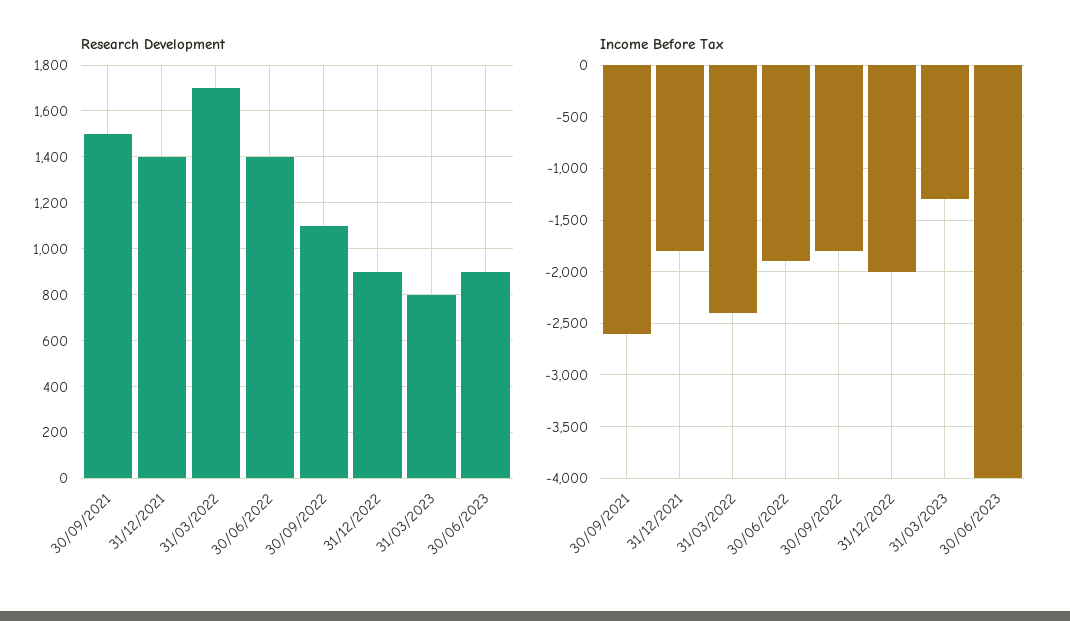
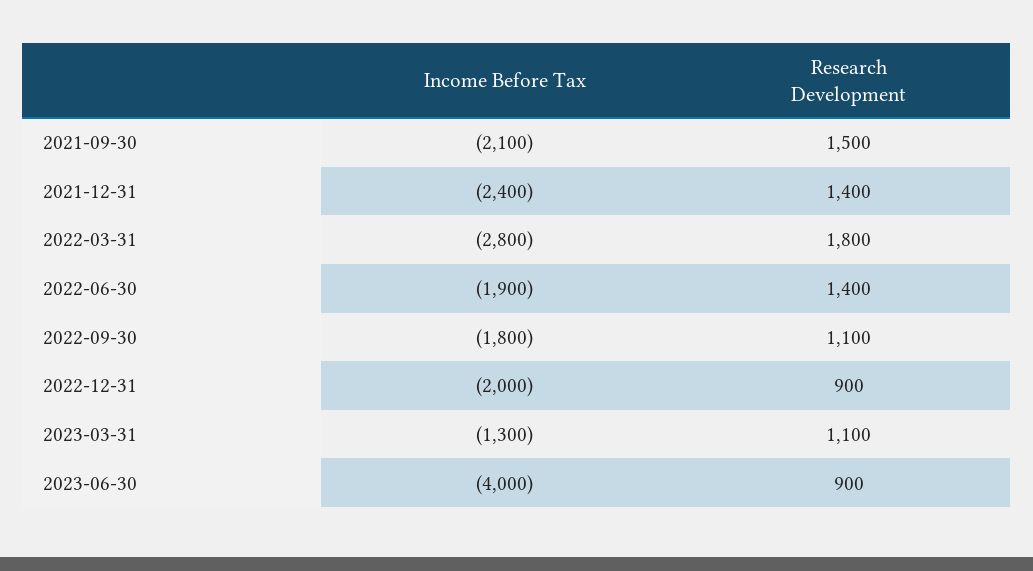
  {
    "Research Development": {
      "30/09/2021": 1500,
      "31/12/2021": 1400,
-     "31/03/2022": 1700,
+     "31/03/2022": 1800,
      "30/06/2022": 1400,
      "30/09/2022": 1100,
      "31/12/2022": 900,
-     "31/03/2023": 800,
+     "31/03/2023": 1100,
      "30/06/2023": 900
    },
    "Income Before Tax": {
-     "30/09/2021": -2600,
+     "30/09/2021": -2100,
-     "31/12/2021": -1800,
+     "31/12/2021": -2400,
-     "31/03/2022": -2400,
+     "31/03/2022": -2800,
      "30/06/2022": -1900,
      "30/09/2022": -1800,
      "31/12/2022": -2000,
      "31/03/2023": -1300,
      "30/06/2023": -4000
    }
  }

